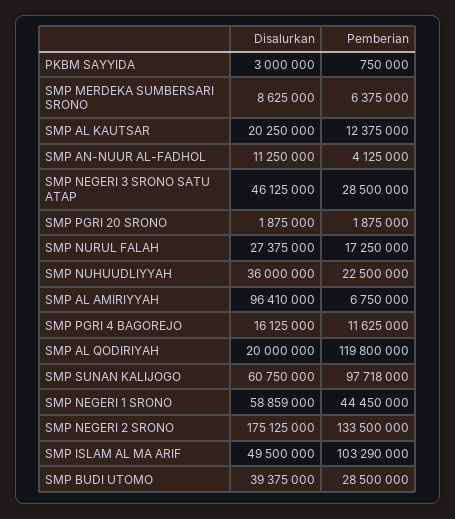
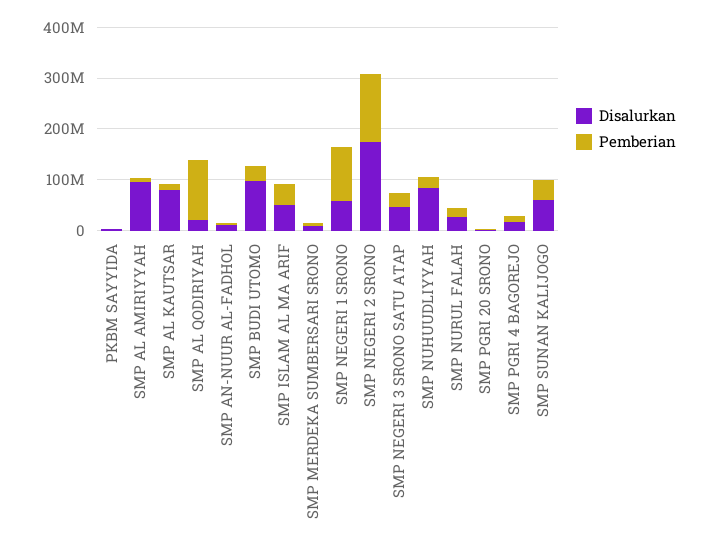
  {
    "Disalurkan": {
      "PKBM SAYYIDA": 3000000,
      "SMP MERDEKA SUMBERSARI SRONO": 8625000,
-     "SMP AL KAUTSAR": 20250000,
+     "SMP AL KAUTSAR": 80000000,
      "SMP AN-NUUR AL-FADHOL": 11250000,
      "SMP NEGERI 3 SRONO SATU ATAP": 46125000,
      "SMP PGRI 20 SRONO": 1875000,
      "SMP NURUL FALAH": 27375000,
-     "SMP NUHUUDLIYYAH": 36000000,
+     "SMP NUHUUDLIYYAH": 80000000,
      "SMP AL AMIRIYYAH": 96410000,
      "SMP PGRI 4 BAGOREJO": 16125000,
      "SMP AL QODIRIYAH": 20000000,
      "SMP SUNAN KALIJOGO": 60750000,
      "SMP NEGERI 1 SRONO": 58859000,
      "SMP NEGERI 2 SRONO": 175125000,
      "SMP ISLAM AL MA ARIF": 49500000,
-     "SMP BUDI UTOMO": 39375000
+     "SMP BUDI UTOMO": 100000000
    },
    "Pemberian": {
      "PKBM SAYYIDA": 750000,
      "SMP MERDEKA SUMBERSARI SRONO": 6375000,
      "SMP AL KAUTSAR": 12375000,
      "SMP AN-NUUR AL-FADHOL": 4125000,
      "SMP NEGERI 3 SRONO SATU ATAP": 28500000,
      "SMP PGRI 20 SRONO": 1875000,
      "SMP NURUL FALAH": 17250000,
      "SMP NUHUUDLIYYAH": 22500000,
      "SMP AL AMIRIYYAH": 6750000,
      "SMP PGRI 4 BAGOREJO": 11625000,
      "SMP AL QODIRIYAH": 119800000,
-     "SMP SUNAN KALIJOGO": 97718000,
+     "SMP SUNAN KALIJOGO": 40000000,
-     "SMP NEGERI 1 SRONO": 44450000,
+     "SMP NEGERI 1 SRONO": 100000000,
      "SMP NEGERI 2 SRONO": 133500000,
-     "SMP ISLAM AL MA ARIF": 103290000,
+     "SMP ISLAM AL MA ARIF": 40000000,
      "SMP BUDI UTOMO": 28500000
    }
  }

